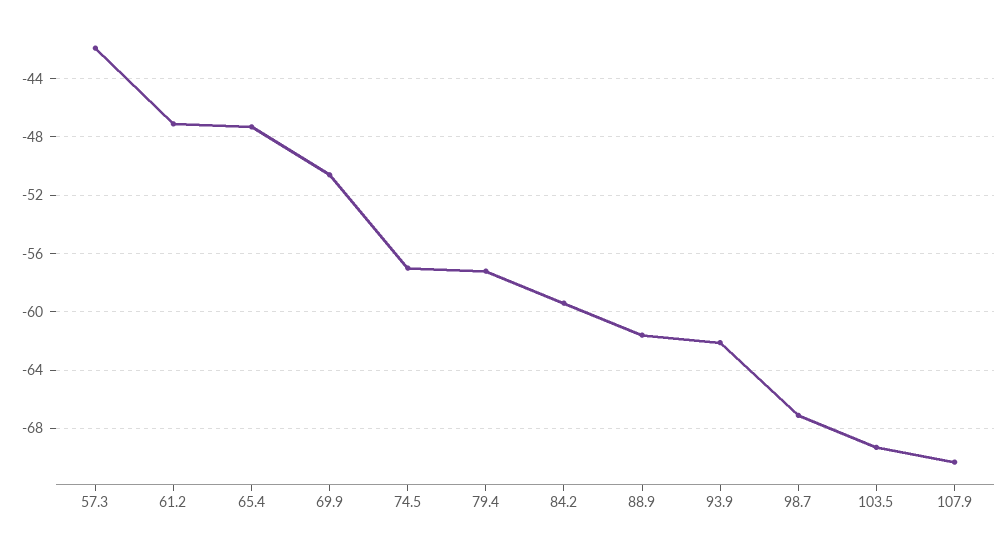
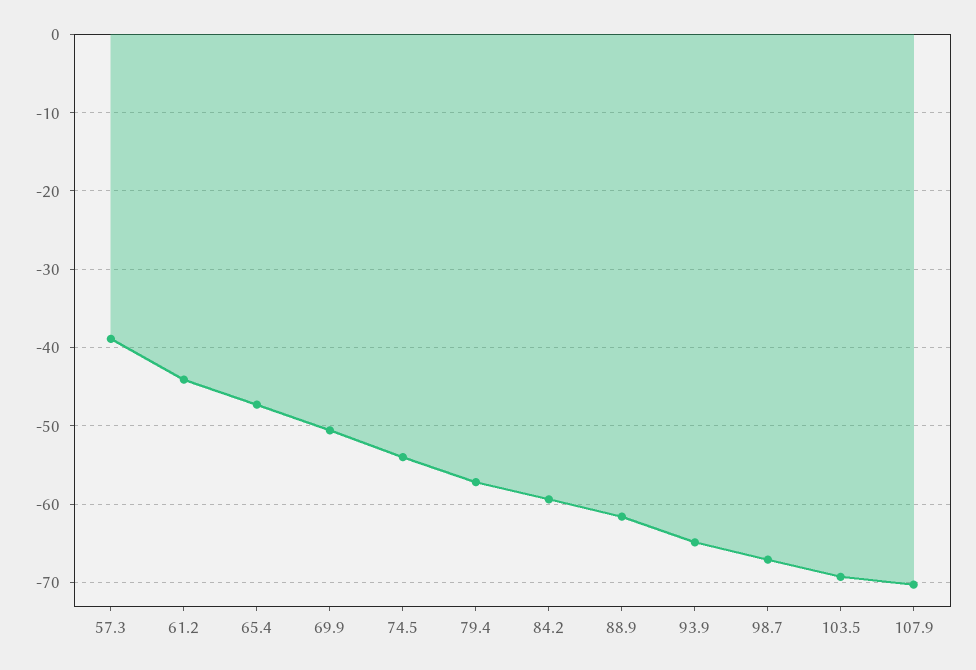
  {
-   "57.3": -42,
+   "57.3": -39,
-   "61.2": -47,
+   "61.2": -44,
    "65.4": -47.5,
    "69.9": -50.5,
-   "74.5": -57,
+   "74.5": -54,
    "79.4": -57,
    "84.2": -59.5,
    "88.9": -61.5,
-   "93.9": -62,
+   "93.9": -65,
    "98.7": -67,
    "103.5": -69.5,
    "107.9": -70.5
  }

